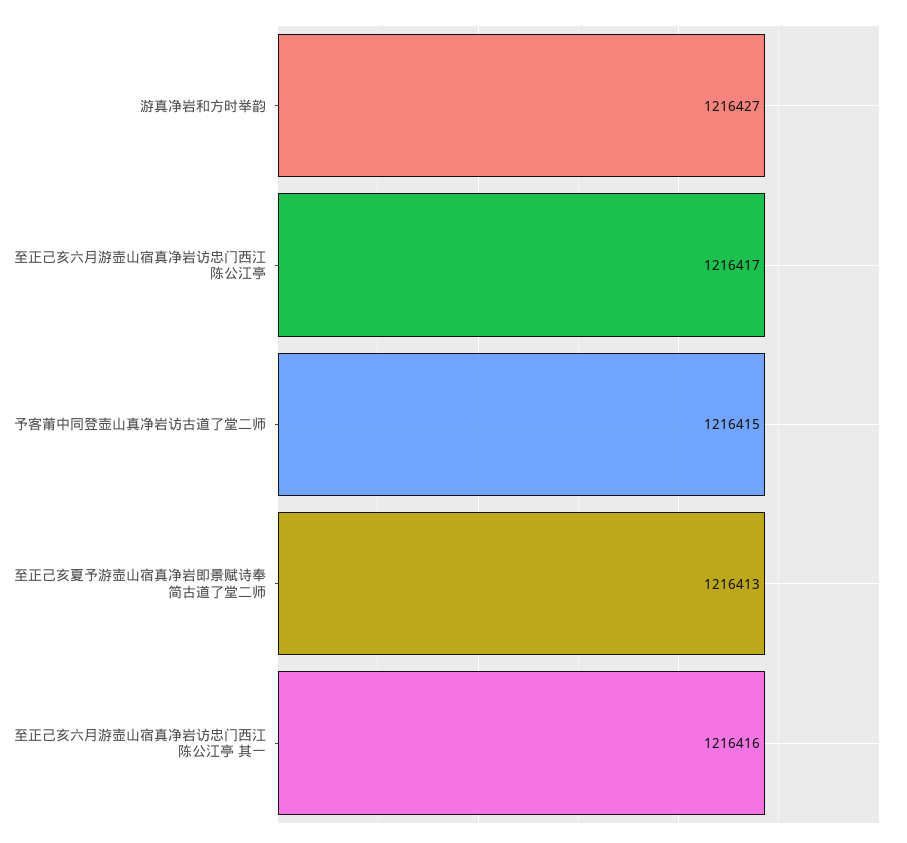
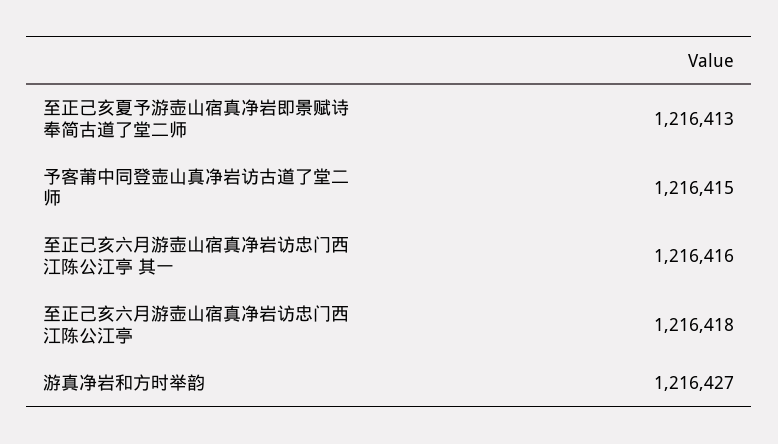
  {
    "游真净岩和方时举韵": 1216427,
-   "至正己亥六月游壶山宿真净岩访忠门西江陈公江亭": 1216417,
+   "至正己亥六月游壶山宿真净岩访忠门西江陈公江亭": 1216418,
    "予客莆中同登壶山真净岩访古道了堂二师": 1216415,
    "至正己亥夏予游壶山宿真净岩即景赋诗奉简古道了堂二师": 1216413,
    "至正己亥六月游壶山宿真净岩访忠门西江陈公江亭 其一": 1216416
  }

